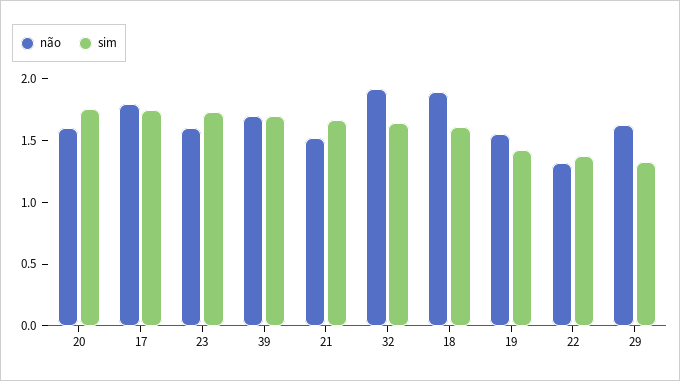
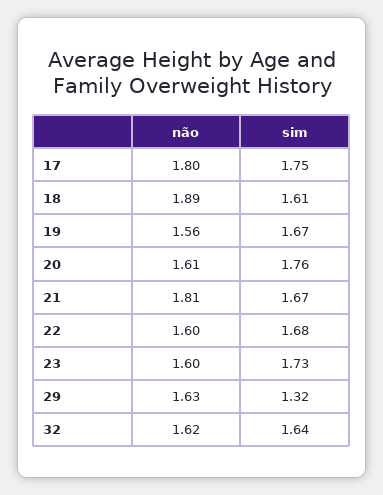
  {
    "não": {
      "20": 1.61,
      "17": 1.8,
      "23": 1.6,
-     "39": 1.7,
-     "21": 1.5,
+     "21": 1.81,
-     "32": 1.9,
+     "32": 1.62,
      "18": 1.89,
      "19": 1.56,
-     "22": 1.3,
+     "22": 1.6,
      "29": 1.63
    },
    "sim": {
      "20": 1.76,
      "17": 1.75,
      "23": 1.73,
-     "39": 1.7,
      "21": 1.67,
      "32": 1.64,
      "18": 1.61,
-     "19": 1.4,
+     "19": 1.67,
-     "22": 1.4,
+     "22": 1.68,
      "29": 1.32
    }
  }

